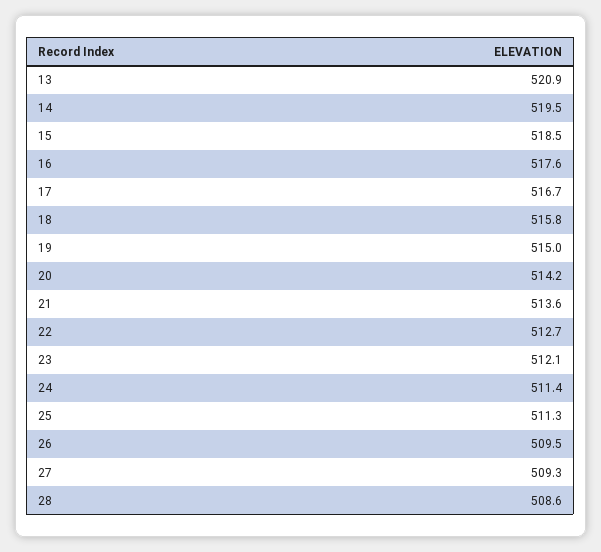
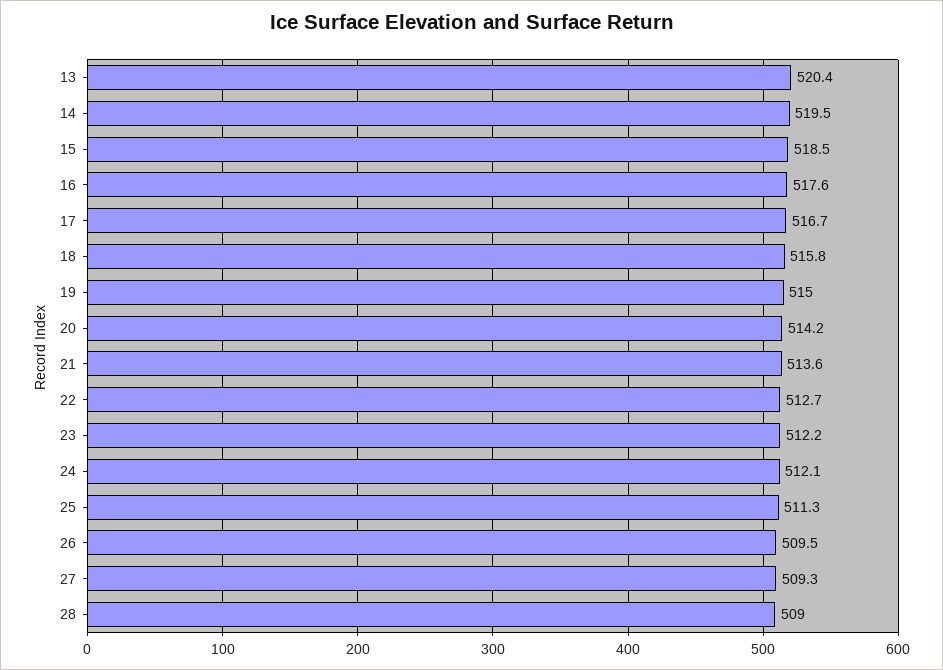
  {
-   "13": 520.9,
+   "13": 520.4,
    "14": 519.5,
    "15": 518.5,
    "16": 517.6,
    "17": 516.7,
    "18": 515.8,
    "19": 515,
    "20": 514.2,
    "21": 513.6,
    "22": 512.7,
-   "23": 512.1,
+   "23": 512.2,
-   "24": 511.4,
+   "24": 512.1,
    "25": 511.3,
    "26": 509.5,
    "27": 509.3,
-   "28": 508.6
+   "28": 509
  }

